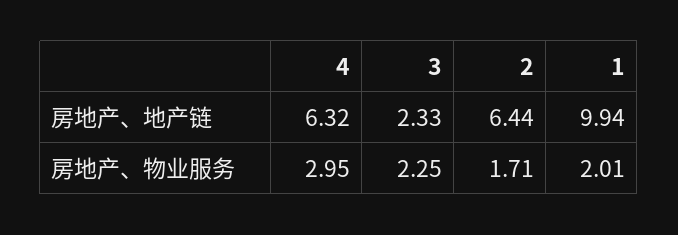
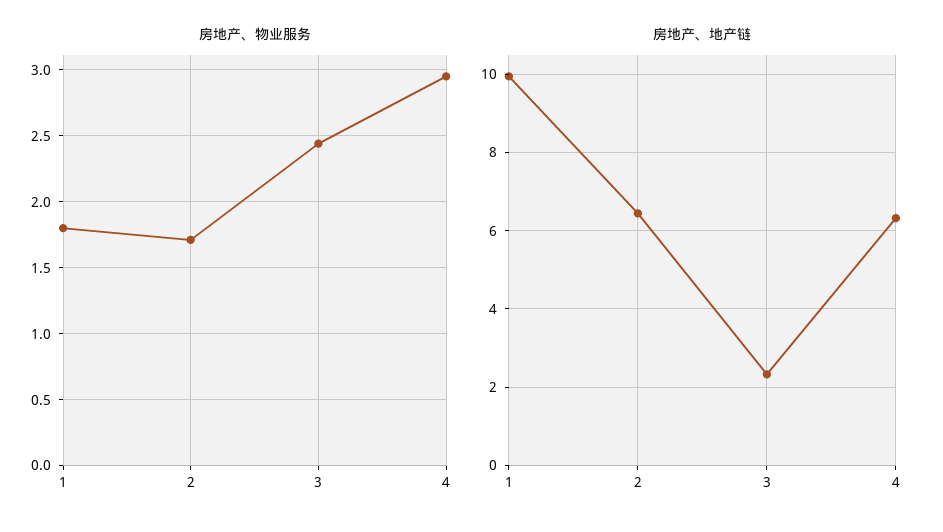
  {
    "房地产、地产链": {
      "4": 6.32,
      "3": 2.33,
      "2": 6.44,
      "1": 9.94
    },
    "房地产、物业服务": {
      "4": 2.95,
-     "3": 2.25,
+     "3": 2.45,
      "2": 1.71,
-     "1": 2.01
+     "1": 1.8
    }
  }

